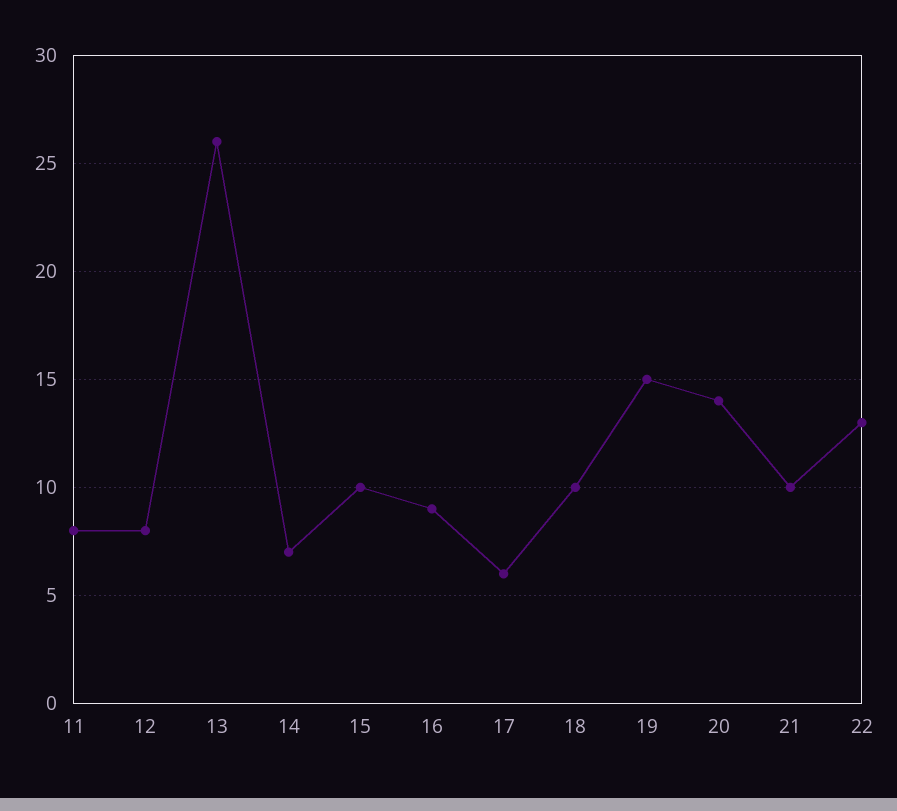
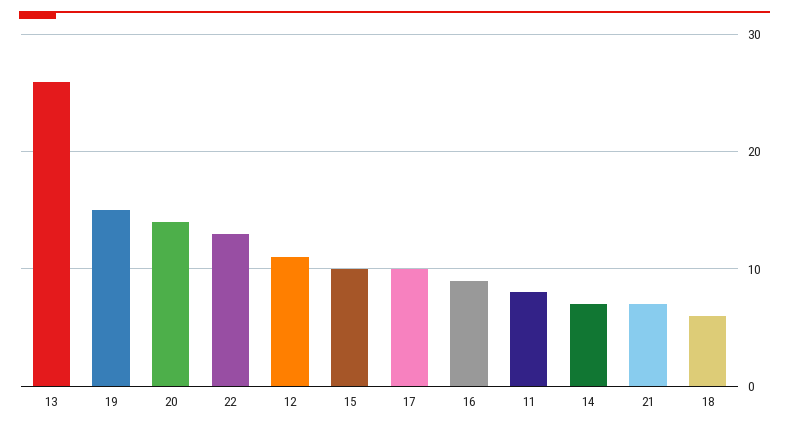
  {
    "11": 8,
-   "12": 8,
+   "12": 11,
    "13": 26,
    "14": 7,
    "15": 10,
    "16": 9,
-   "17": 6,
+   "17": 10,
-   "18": 10,
+   "18": 6,
    "19": 15,
    "20": 14,
-   "21": 10,
+   "21": 7,
    "22": 13
  }

